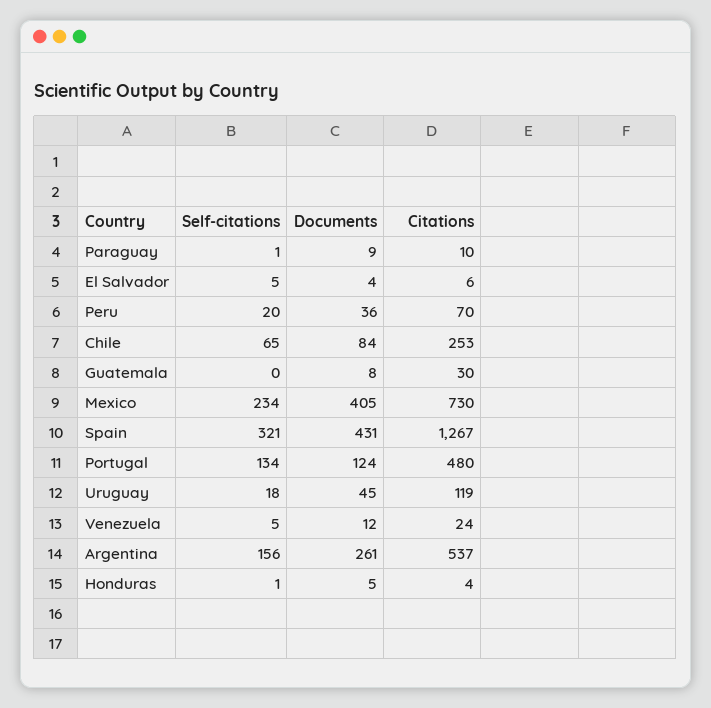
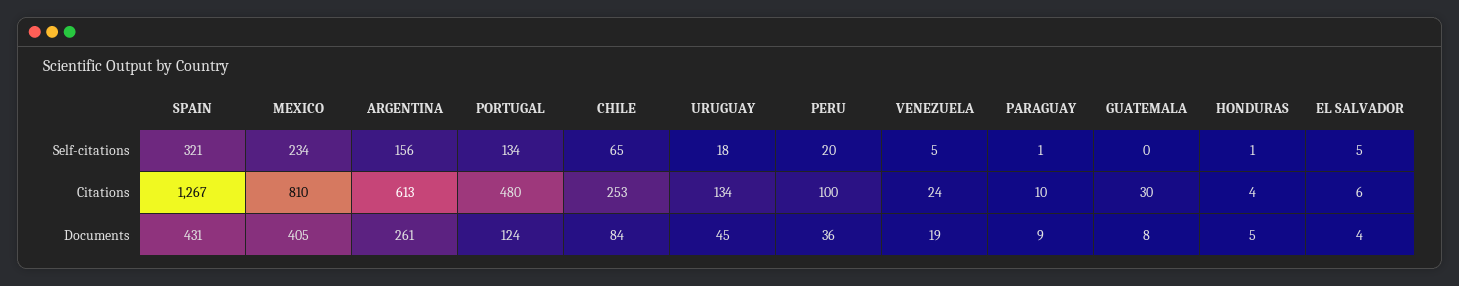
  {
    "Self-citations": {
      "Paraguay": 1,
      "El Salvador": 5,
      "Peru": 20,
      "Chile": 65,
      "Guatemala": 0,
      "Mexico": 234,
      "Spain": 321,
      "Portugal": 134,
      "Uruguay": 18,
      "Venezuela": 5,
      "Argentina": 156,
      "Honduras": 1
    },
    "Documents": {
      "Paraguay": 9,
      "El Salvador": 4,
      "Peru": 36,
      "Chile": 84,
      "Guatemala": 8,
      "Mexico": 405,
      "Spain": 431,
      "Portugal": 124,
      "Uruguay": 45,
-     "Venezuela": 12,
+     "Venezuela": 19,
      "Argentina": 261,
      "Honduras": 5
    },
    "Citations": {
      "Paraguay": 10,
      "El Salvador": 6,
-     "Peru": 70,
+     "Peru": 100,
      "Chile": 253,
      "Guatemala": 30,
-     "Mexico": 730,
+     "Mexico": 810,
      "Spain": 1267,
      "Portugal": 480,
-     "Uruguay": 119,
+     "Uruguay": 134,
      "Venezuela": 24,
-     "Argentina": 537,
+     "Argentina": 613,
      "Honduras": 4
    }
  }

